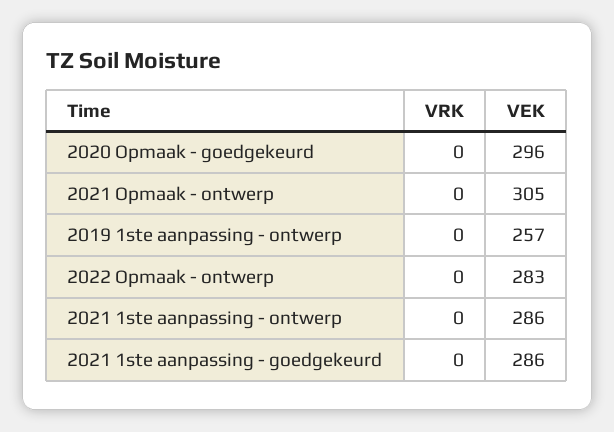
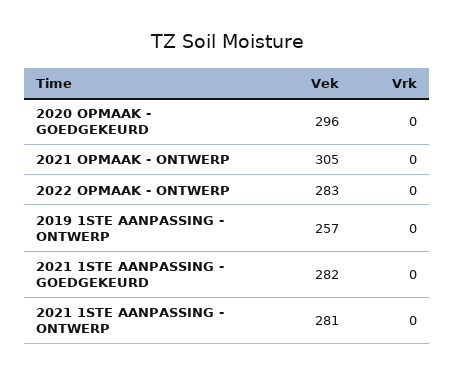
  {
    "VRK": {
      "2020 Opmaak - goedgekeurd": 0,
      "2021 Opmaak - ontwerp": 0,
      "2019 1ste aanpassing - ontwerp": 0,
      "2022 Opmaak - ontwerp": 0,
      "2021 1ste aanpassing - ontwerp": 0,
      "2021 1ste aanpassing - goedgekeurd": 0
    },
    "VEK": {
      "2020 Opmaak - goedgekeurd": 296,
      "2021 Opmaak - ontwerp": 305,
      "2019 1ste aanpassing - ontwerp": 257,
      "2022 Opmaak - ontwerp": 283,
-     "2021 1ste aanpassing - ontwerp": 286,
+     "2021 1ste aanpassing - ontwerp": 281,
-     "2021 1ste aanpassing - goedgekeurd": 286
+     "2021 1ste aanpassing - goedgekeurd": 282
    }
  }

